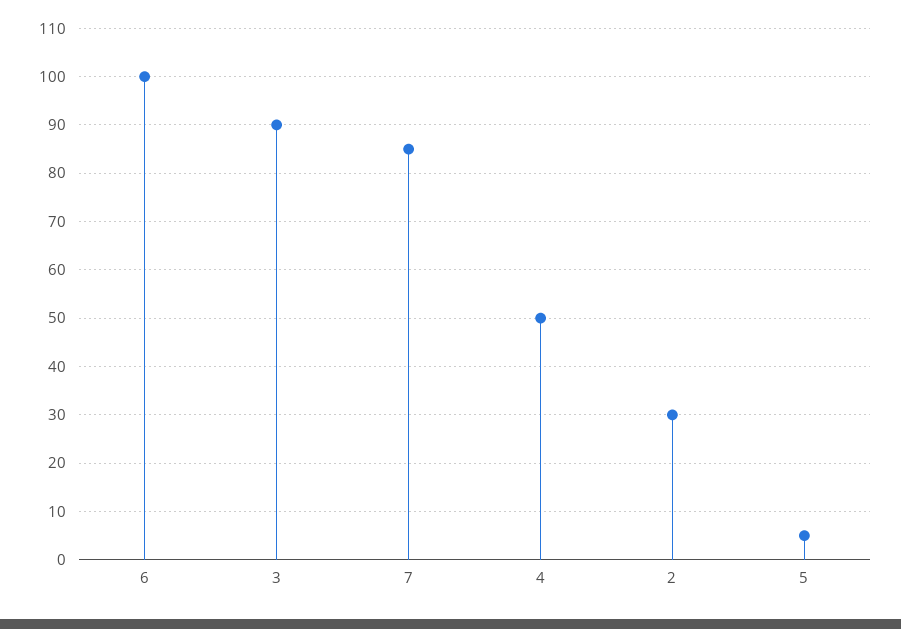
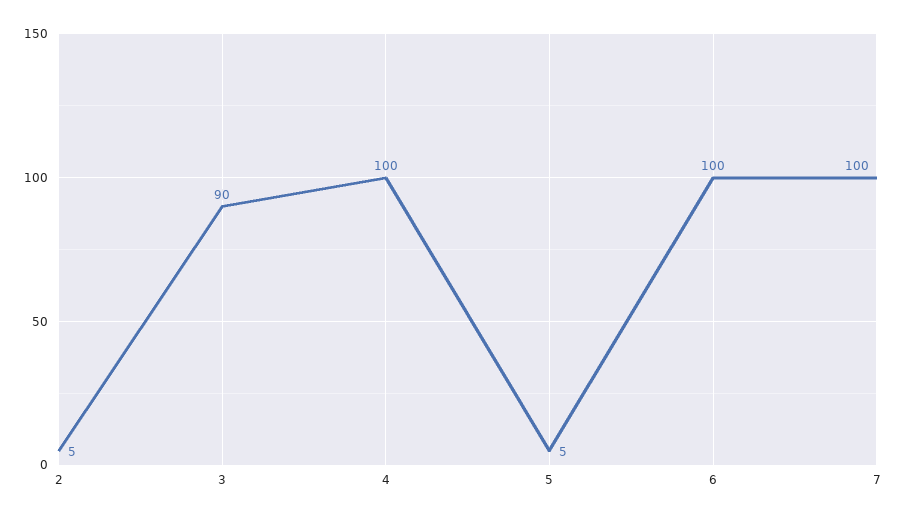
  {
    "6": 100,
    "3": 90,
-   "7": 85,
+   "7": 100,
-   "4": 50,
+   "4": 100,
-   "2": 30,
+   "2": 5,
    "5": 5
  }

